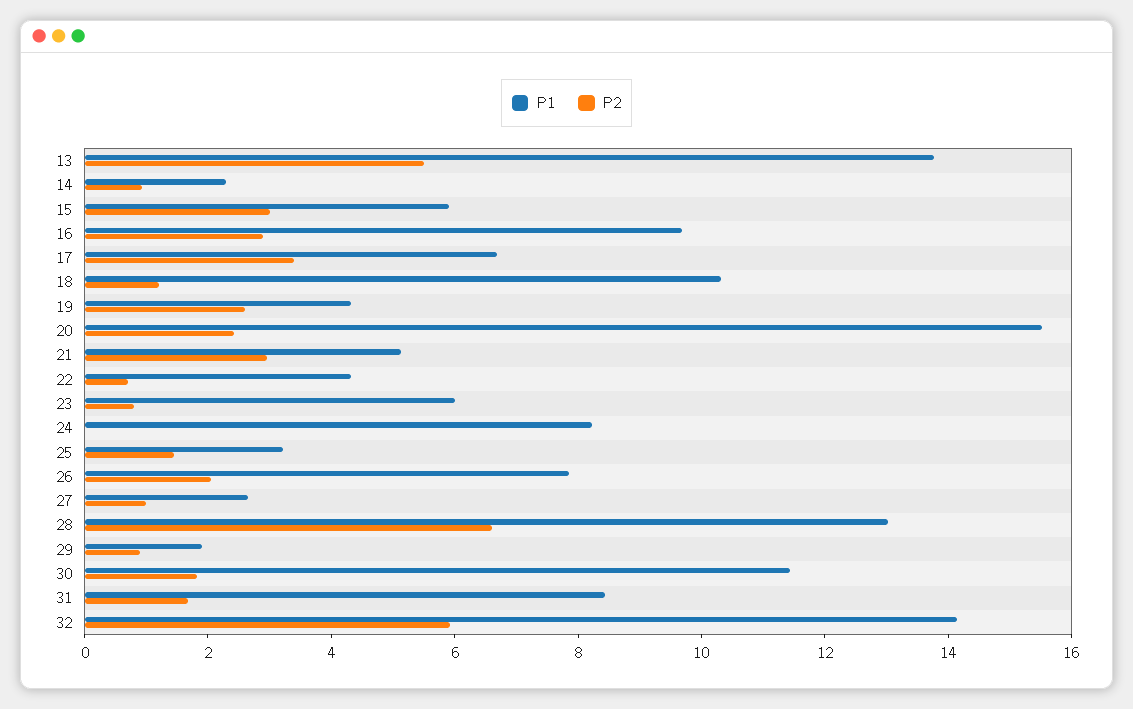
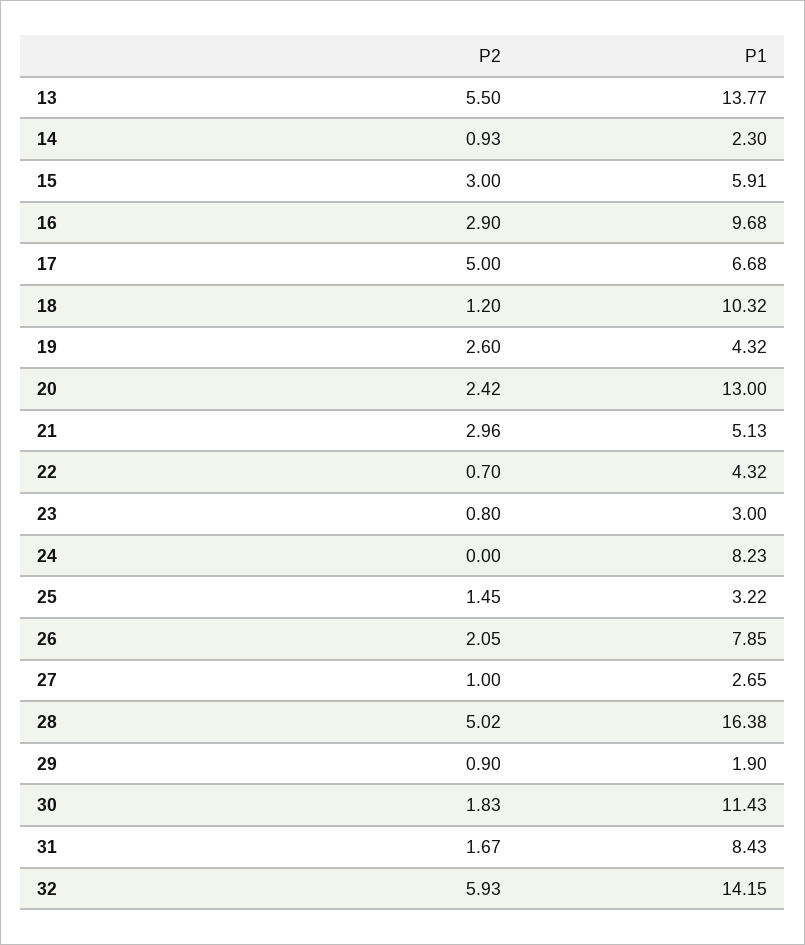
  {
    "P1": {
      "13": 13.77,
      "14": 2.3,
      "15": 5.91,
      "16": 9.68,
      "17": 6.68,
      "18": 10.32,
      "19": 4.32,
-     "20": 15.5,
+     "20": 13,
      "21": 5.13,
      "22": 4.32,
-     "23": 6,
+     "23": 3,
      "24": 8.23,
      "25": 3.22,
      "26": 7.85,
      "27": 2.65,
-     "28": 13,
+     "28": 16.38,
      "29": 1.9,
      "30": 11.43,
      "31": 8.43,
      "32": 14.15
    },
    "P2": {
      "13": 5.5,
      "14": 0.93,
      "15": 3,
      "16": 2.9,
-     "17": 3.5,
+     "17": 5,
      "18": 1.2,
      "19": 2.6,
      "20": 2.42,
      "21": 2.96,
      "22": 0.7,
      "23": 0.8,
      "24": 0,
      "25": 1.45,
      "26": 2.05,
      "27": 1,
-     "28": 6.5,
+     "28": 5.02,
      "29": 0.9,
      "30": 1.83,
      "31": 1.67,
      "32": 5.93
    }
  }

